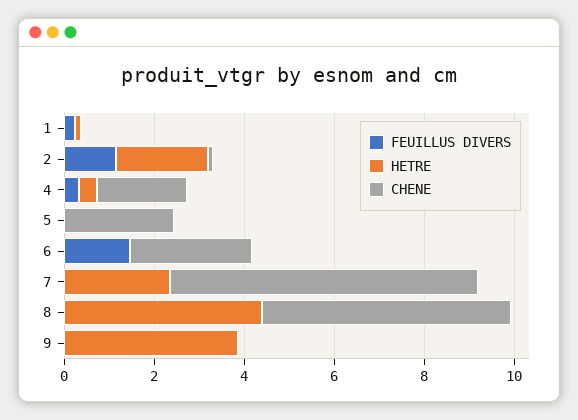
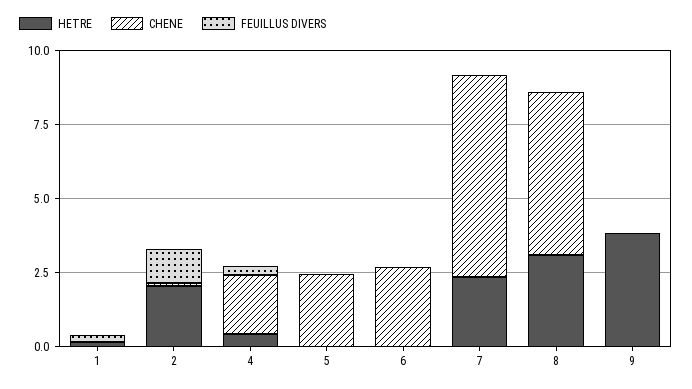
  {
    "FEUILLUS DIVERS": {
      "1": 0,
      "2": 1,
      "4": 0.5,
      "5": 0,
-     "6": 1.5,
+     "6": 0,
      "7": 0,
      "8": 0,
      "9": 0
    },
    "HETRE": {
      "1": 0,
      "2": 2,
      "4": 0.5,
      "5": 0,
      "6": 0,
      "7": 2.5,
-     "8": 4.5,
+     "8": 3,
      "9": 4
    },
    "CHENE": {
      "1": 0,
      "2": 0,
      "4": 2,
      "5": 2.5,
      "6": 2.5,
      "7": 7,
      "8": 5.5,
      "9": 0
    }
  }

